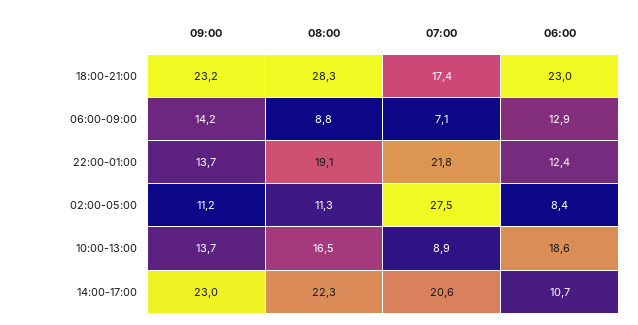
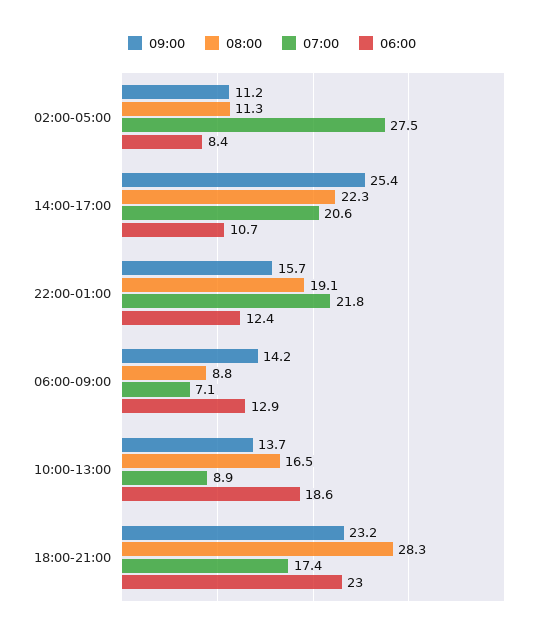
  {
    "09:00": {
      "18:00-21:00": 23.2,
      "06:00-09:00": 14.2,
-     "22:00-01:00": 13.7,
+     "22:00-01:00": 15.7,
      "02:00-05:00": 11.2,
      "10:00-13:00": 13.7,
-     "14:00-17:00": 23
+     "14:00-17:00": 25.4
    },
    "08:00": {
      "18:00-21:00": 28.3,
      "06:00-09:00": 8.8,
      "22:00-01:00": 19.1,
      "02:00-05:00": 11.3,
      "10:00-13:00": 16.5,
      "14:00-17:00": 22.3
    },
    "07:00": {
      "18:00-21:00": 17.4,
      "06:00-09:00": 7.1,
      "22:00-01:00": 21.8,
      "02:00-05:00": 27.5,
      "10:00-13:00": 8.9,
      "14:00-17:00": 20.6
    },
    "06:00": {
      "18:00-21:00": 23,
      "06:00-09:00": 12.9,
      "22:00-01:00": 12.4,
      "02:00-05:00": 8.4,
      "10:00-13:00": 18.6,
      "14:00-17:00": 10.7
    }
  }

